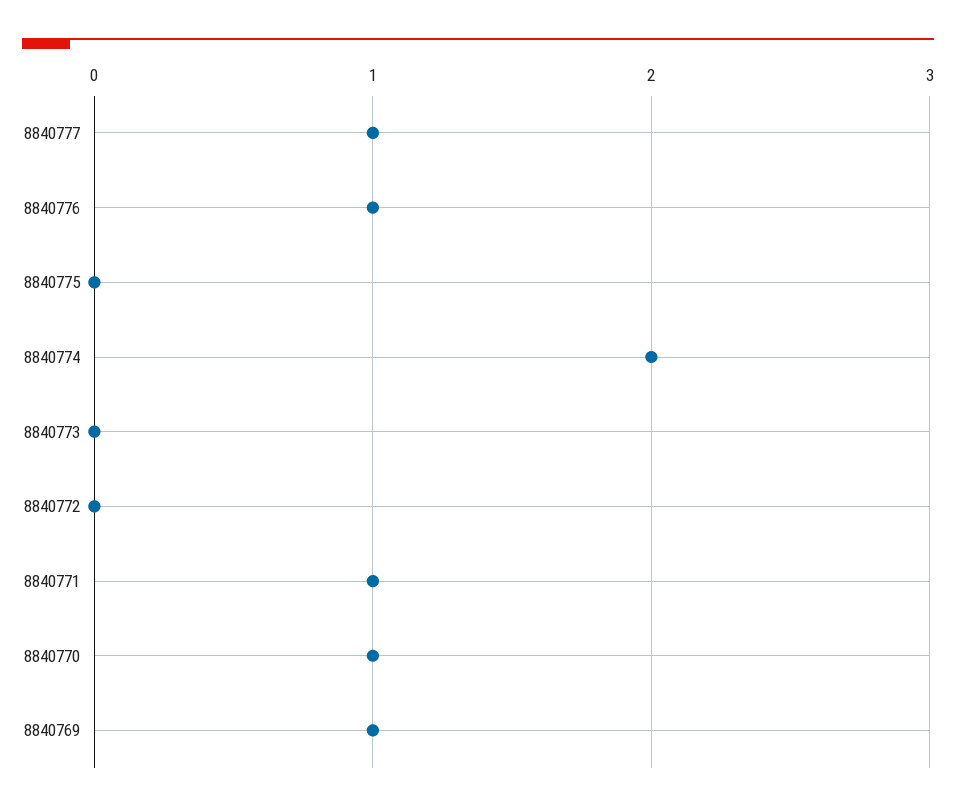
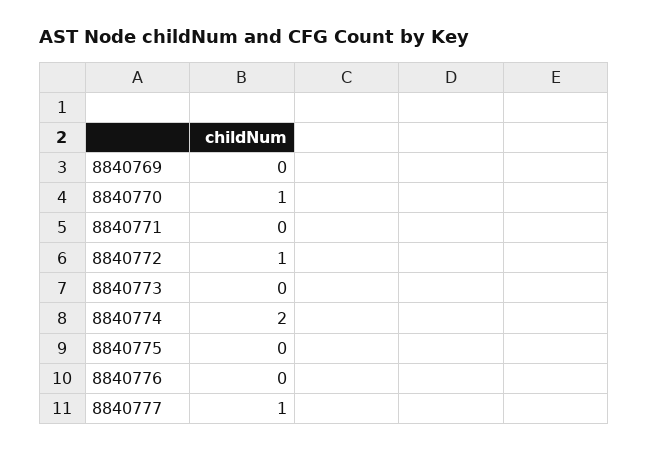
  {
    "8840777": 1,
-   "8840776": 1,
+   "8840776": 0,
    "8840775": 0,
    "8840774": 2,
    "8840773": 0,
-   "8840772": 0,
+   "8840772": 1,
-   "8840771": 1,
+   "8840771": 0,
    "8840770": 1,
-   "8840769": 1
+   "8840769": 0
  }

